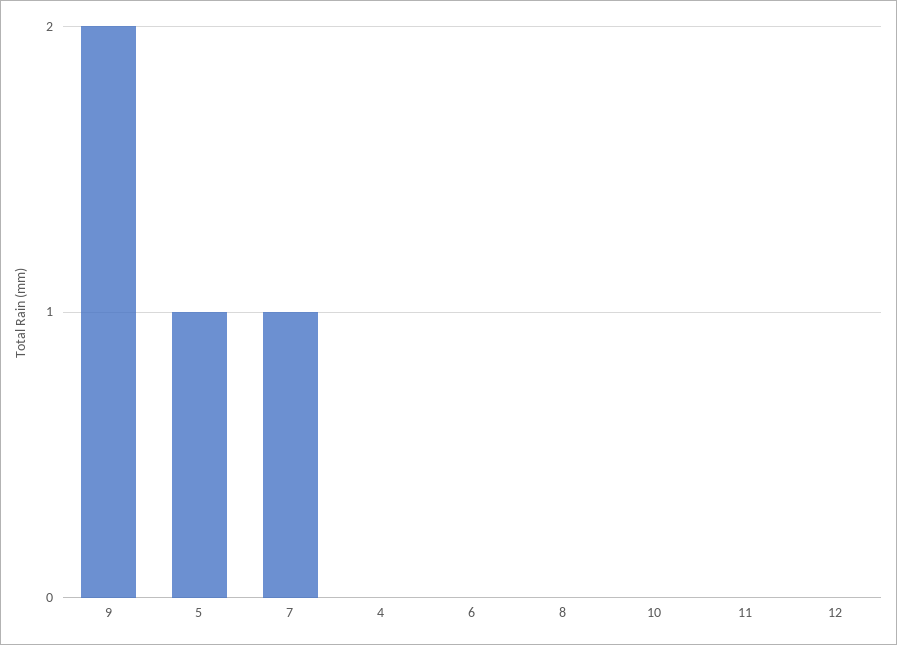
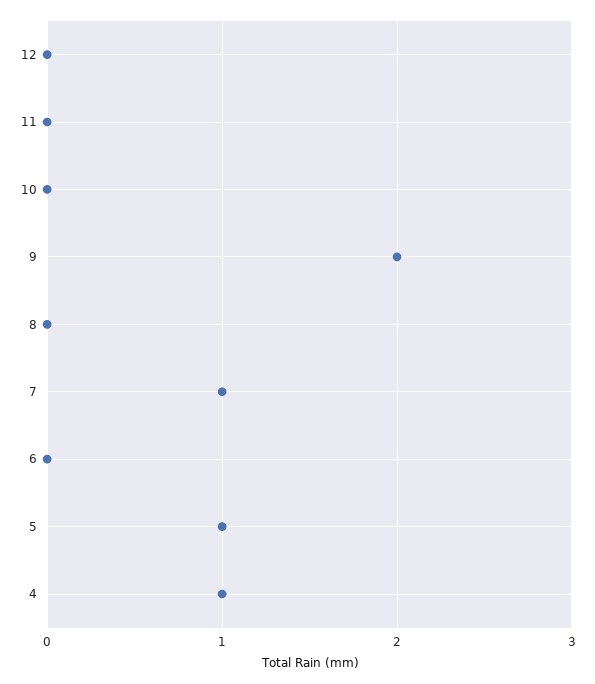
  {
    "9": 2,
    "5": 1,
    "7": 1,
-   "4": 0,
+   "4": 1,
    "6": 0,
    "8": 0,
    "10": 0,
    "11": 0,
    "12": 0
  }

